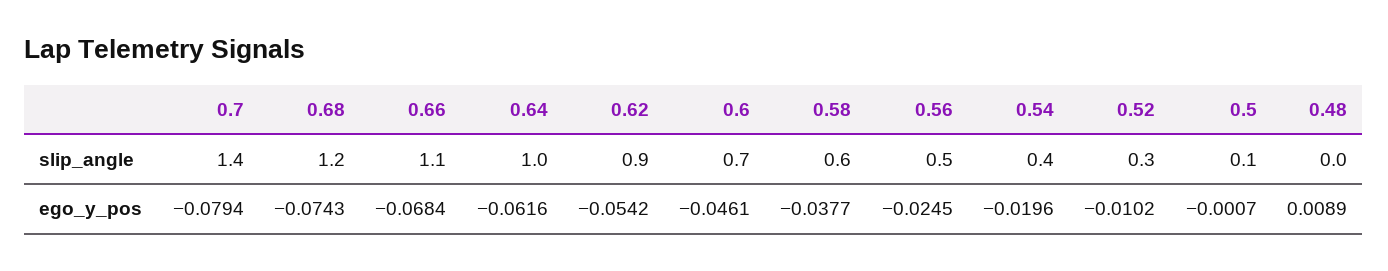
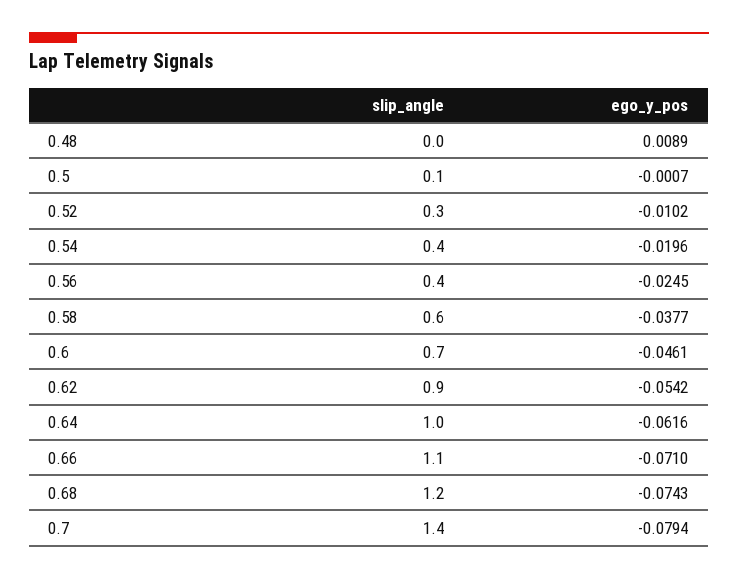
  {
    "0.7": {
      "slip_angle": 1.4,
      "ego_y_pos": -0.0794
    },
    "0.68": {
      "slip_angle": 1.2,
      "ego_y_pos": -0.0743
    },
    "0.66": {
      "slip_angle": 1.1,
-     "ego_y_pos": -0.0684
+     "ego_y_pos": -0.071
    },
    "0.64": {
      "slip_angle": 1,
      "ego_y_pos": -0.0616
    },
    "0.62": {
      "slip_angle": 0.9,
      "ego_y_pos": -0.0542
    },
    "0.6": {
      "slip_angle": 0.7,
      "ego_y_pos": -0.0461
    },
    "0.58": {
      "slip_angle": 0.6,
      "ego_y_pos": -0.0377
    },
    "0.56": {
-     "slip_angle": 0.5,
+     "slip_angle": 0.4,
      "ego_y_pos": -0.0245
    },
    "0.54": {
      "slip_angle": 0.4,
      "ego_y_pos": -0.0196
    },
    "0.52": {
      "slip_angle": 0.3,
      "ego_y_pos": -0.0102
    },
    "0.5": {
      "slip_angle": 0.1,
      "ego_y_pos": -0.0007
    },
    "0.48": {
      "slip_angle": 0,
      "ego_y_pos": 0.0089
    }
  }

